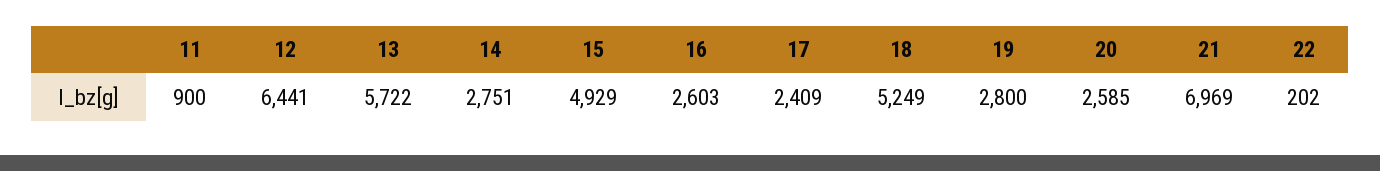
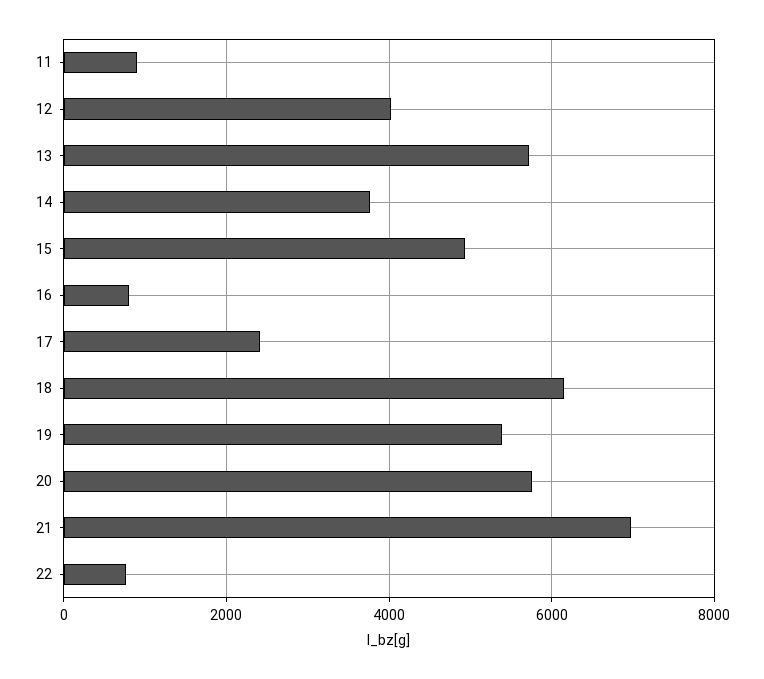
  {
    "11": 900,
-   "12": 6441,
+   "12": 4000,
    "13": 5722,
-   "14": 2751,
+   "14": 3800,
    "15": 4929,
-   "16": 2603,
+   "16": 800,
    "17": 2409,
-   "18": 5249,
+   "18": 6200,
-   "19": 2800,
+   "19": 5400,
-   "20": 2585,
+   "20": 5800,
    "21": 6969,
-   "22": 202
+   "22": 800
  }

